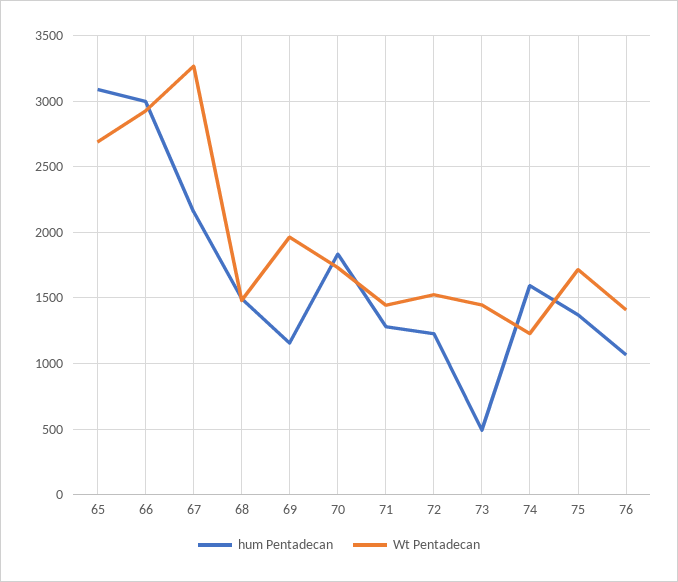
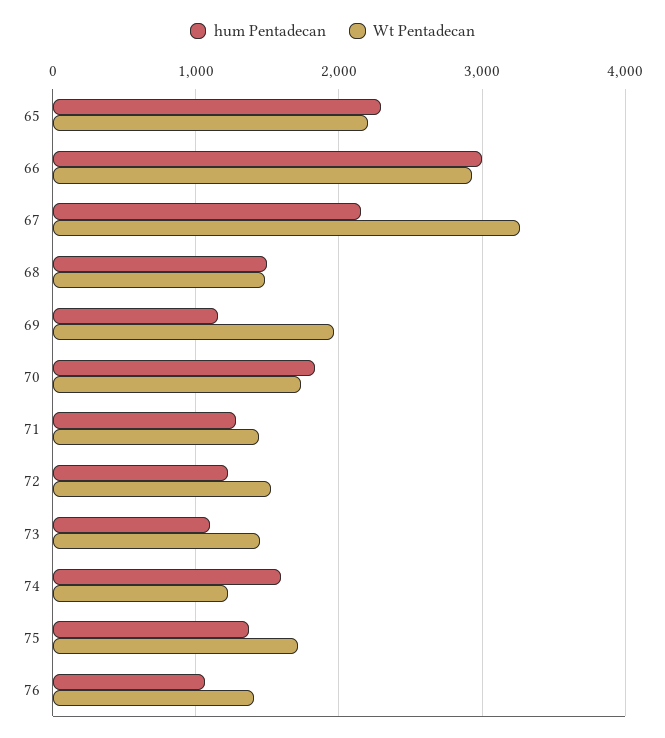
  {
    "hum Pentadecan": {
-     "65": 3100,
+     "65": 2300,
      "66": 3000,
      "67": 2150,
      "68": 1500,
      "69": 1150,
      "70": 1850,
      "71": 1300,
      "72": 1250,
-     "73": 500,
+     "73": 1100,
      "74": 1600,
      "75": 1350,
      "76": 1050
    },
    "Wt Pentadecan": {
-     "65": 2700,
+     "65": 2200,
      "66": 2950,
      "67": 3250,
      "68": 1500,
      "69": 1950,
      "70": 1750,
      "71": 1450,
      "72": 1550,
      "73": 1450,
      "74": 1250,
      "75": 1700,
      "76": 1400
    }
  }

